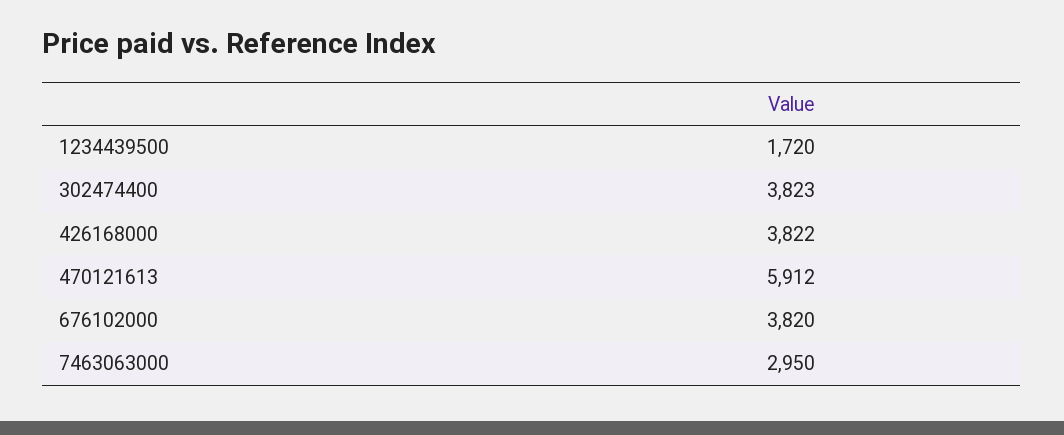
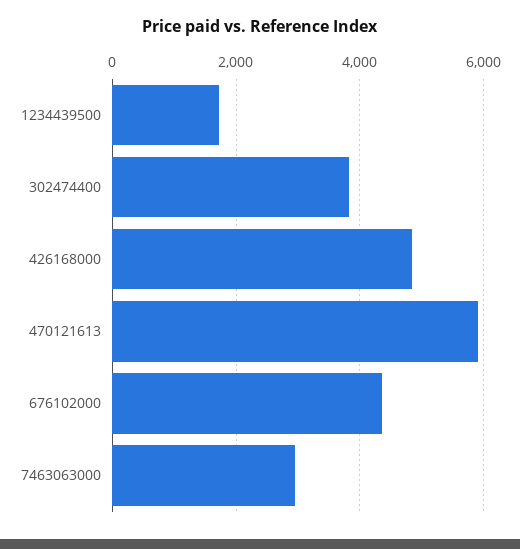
  {
    "1234439500": 1720,
    "302474400": 3823,
-   "426168000": 3822,
+   "426168000": 4800,
    "470121613": 5912,
-   "676102000": 3820,
+   "676102000": 4400,
    "7463063000": 2950
  }

